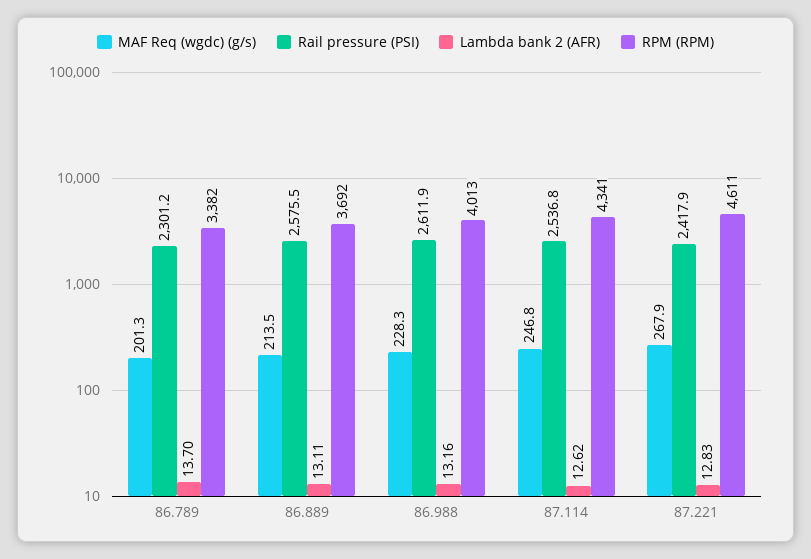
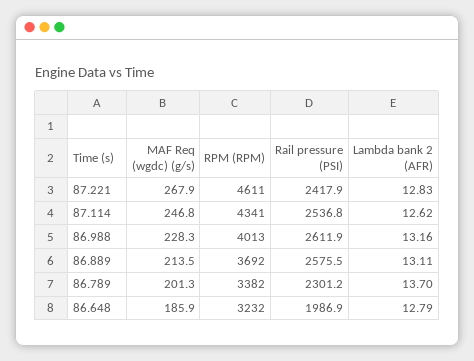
  {
    "MAF Req (wgdc) (g/s)": {
      "86.789": 201.3,
      "86.889": 213.5,
      "86.988": 228.3,
      "87.114": 246.8,
-     "87.221": 267.9
+     "87.221": 267.9,
+     "86.648": 185.9
    },
    "Rail pressure (PSI)": {
      "86.789": 2301.2,
      "86.889": 2575.5,
      "86.988": 2611.9,
      "87.114": 2536.8,
-     "87.221": 2417.9
+     "87.221": 2417.9,
+     "86.648": 1986.9
    },
    "Lambda bank 2 (AFR)": {
      "86.789": 13.7,
      "86.889": 13.11,
      "86.988": 13.16,
      "87.114": 12.62,
-     "87.221": 12.83
+     "87.221": 12.83,
+     "86.648": 12.79
    },
    "RPM (RPM)": {
      "86.789": 3382,
      "86.889": 3692,
      "86.988": 4013,
      "87.114": 4341,
-     "87.221": 4611
+     "87.221": 4611,
+     "86.648": 3232
    }
  }

